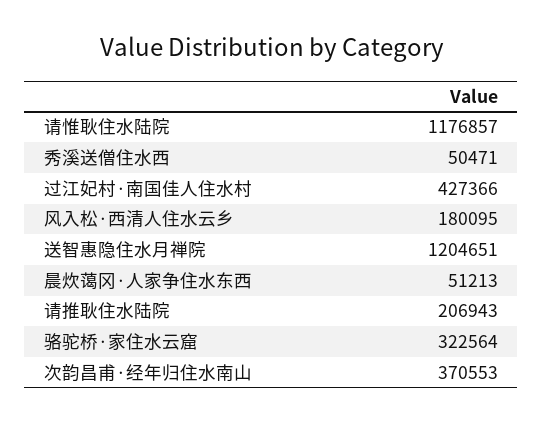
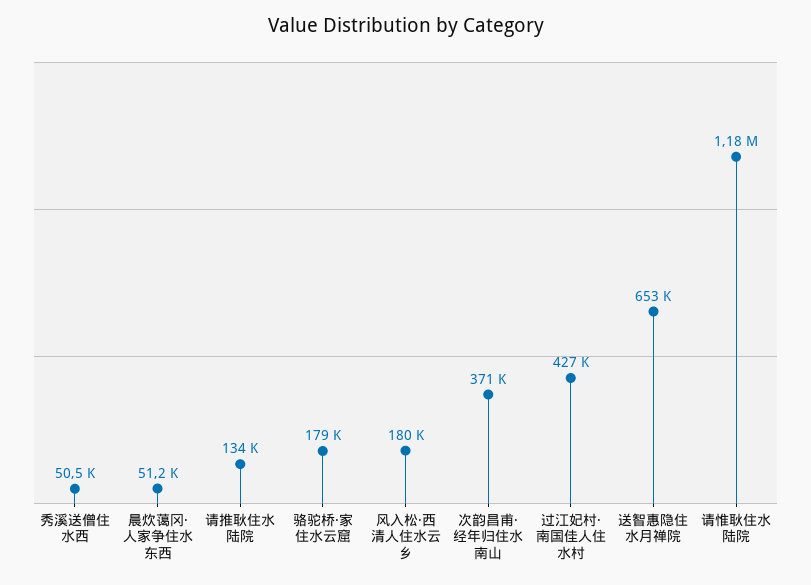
  {
    "请惟耿住水陆院": 1176857,
    "秀溪送僧住水西": 50471,
    "过江妃村·南国佳人住水村": 427366,
    "风入松·西清人住水云乡": 180095,
-   "送智惠隐住水月禅院": 1204651,
+   "送智惠隐住水月禅院": 653000,
    "晨炊蔼冈·人家争住水东西": 51213,
-   "请推耿住水陆院": 206943,
+   "请推耿住水陆院": 134000,
-   "骆驼桥·家住水云窟": 322564,
+   "骆驼桥·家住水云窟": 179000,
    "次韵昌甫·经年归住水南山": 370553
  }

